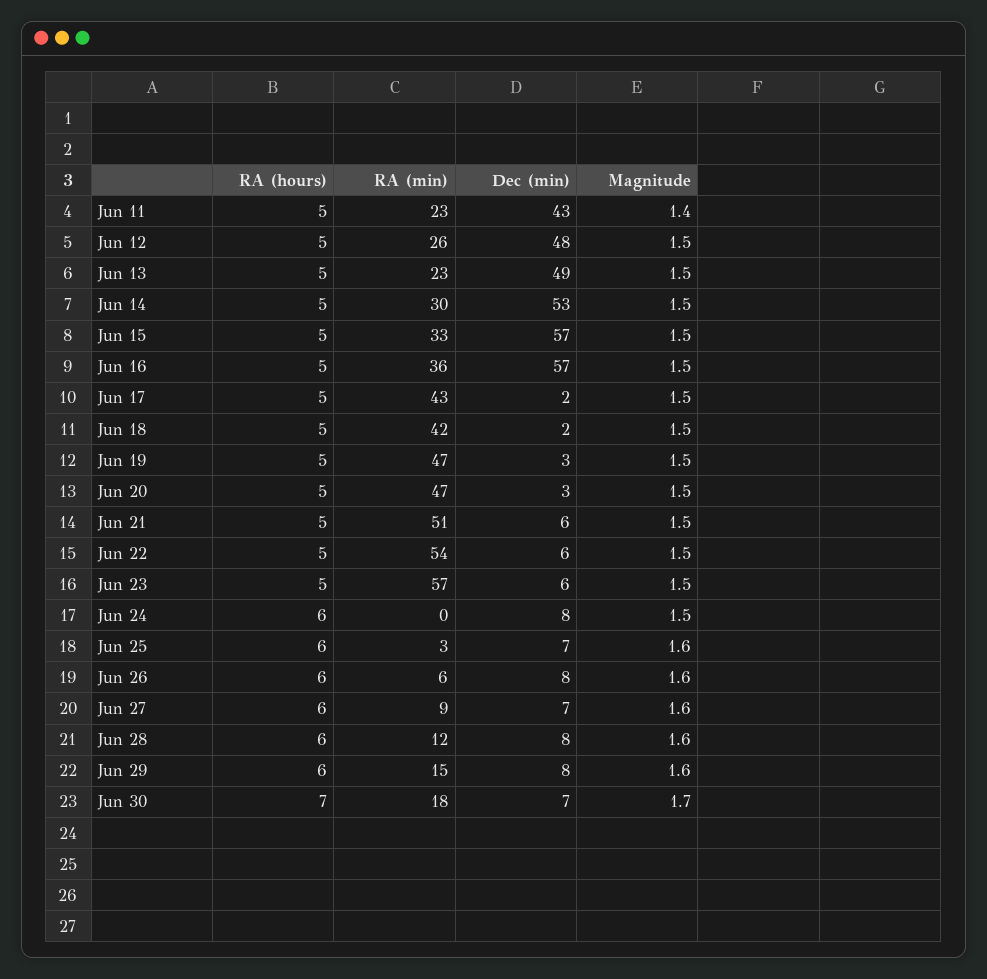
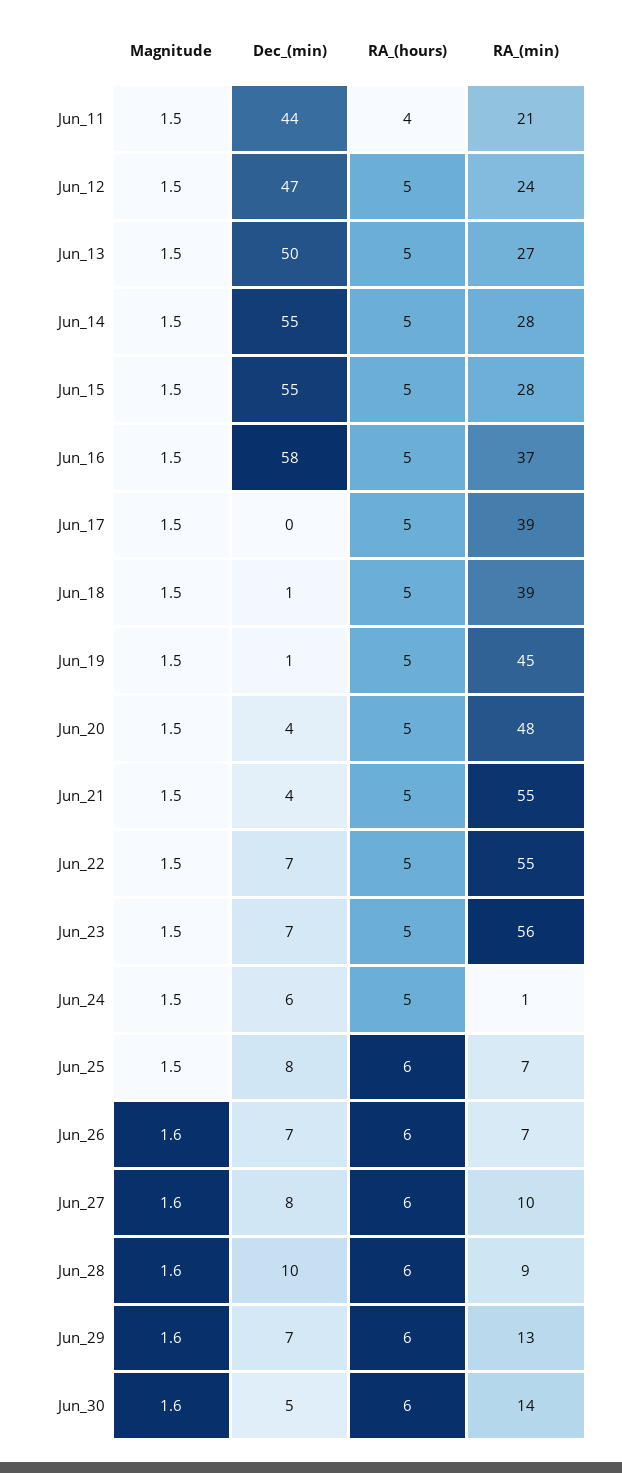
  {
    "RA (hours)": {
-     "Jun 11": 5,
+     "Jun 11": 4,
      "Jun 12": 5,
      "Jun 13": 5,
      "Jun 14": 5,
      "Jun 15": 5,
      "Jun 16": 5,
      "Jun 17": 5,
      "Jun 18": 5,
      "Jun 19": 5,
      "Jun 20": 5,
      "Jun 21": 5,
      "Jun 22": 5,
      "Jun 23": 5,
-     "Jun 24": 6,
+     "Jun 24": 5,
      "Jun 25": 6,
      "Jun 26": 6,
      "Jun 27": 6,
      "Jun 28": 6,
      "Jun 29": 6,
-     "Jun 30": 7
+     "Jun 30": 6
    },
    "RA (min)": {
-     "Jun 11": 23,
+     "Jun 11": 21,
-     "Jun 12": 26,
+     "Jun 12": 24,
-     "Jun 13": 23,
+     "Jun 13": 27,
-     "Jun 14": 30,
+     "Jun 14": 28,
-     "Jun 15": 33,
+     "Jun 15": 28,
-     "Jun 16": 36,
+     "Jun 16": 37,
-     "Jun 17": 43,
+     "Jun 17": 39,
-     "Jun 18": 42,
+     "Jun 18": 39,
-     "Jun 19": 47,
+     "Jun 19": 45,
-     "Jun 20": 47,
+     "Jun 20": 48,
-     "Jun 21": 51,
+     "Jun 21": 55,
-     "Jun 22": 54,
+     "Jun 22": 55,
-     "Jun 23": 57,
+     "Jun 23": 56,
-     "Jun 24": 0,
+     "Jun 24": 1,
-     "Jun 25": 3,
+     "Jun 25": 7,
-     "Jun 26": 6,
+     "Jun 26": 7,
-     "Jun 27": 9,
+     "Jun 27": 10,
-     "Jun 28": 12,
+     "Jun 28": 9,
-     "Jun 29": 15,
+     "Jun 29": 13,
-     "Jun 30": 18
+     "Jun 30": 14
    },
    "Dec (min)": {
-     "Jun 11": 43,
+     "Jun 11": 44,
-     "Jun 12": 48,
+     "Jun 12": 47,
-     "Jun 13": 49,
+     "Jun 13": 50,
-     "Jun 14": 53,
+     "Jun 14": 55,
-     "Jun 15": 57,
+     "Jun 15": 55,
-     "Jun 16": 57,
+     "Jun 16": 58,
-     "Jun 17": 2,
+     "Jun 17": 0,
-     "Jun 18": 2,
+     "Jun 18": 1,
-     "Jun 19": 3,
+     "Jun 19": 1,
-     "Jun 20": 3,
+     "Jun 20": 4,
-     "Jun 21": 6,
+     "Jun 21": 4,
-     "Jun 22": 6,
+     "Jun 22": 7,
-     "Jun 23": 6,
+     "Jun 23": 7,
-     "Jun 24": 8,
+     "Jun 24": 6,
-     "Jun 25": 7,
+     "Jun 25": 8,
-     "Jun 26": 8,
+     "Jun 26": 7,
-     "Jun 27": 7,
+     "Jun 27": 8,
-     "Jun 28": 8,
+     "Jun 28": 10,
-     "Jun 29": 8,
+     "Jun 29": 7,
-     "Jun 30": 7
+     "Jun 30": 5
    },
    "Magnitude": {
-     "Jun 11": 1.4,
+     "Jun 11": 1.5,
      "Jun 12": 1.5,
      "Jun 13": 1.5,
      "Jun 14": 1.5,
      "Jun 15": 1.5,
      "Jun 16": 1.5,
      "Jun 17": 1.5,
      "Jun 18": 1.5,
      "Jun 19": 1.5,
      "Jun 20": 1.5,
      "Jun 21": 1.5,
      "Jun 22": 1.5,
      "Jun 23": 1.5,
      "Jun 24": 1.5,
-     "Jun 25": 1.6,
+     "Jun 25": 1.5,
      "Jun 26": 1.6,
      "Jun 27": 1.6,
      "Jun 28": 1.6,
      "Jun 29": 1.6,
-     "Jun 30": 1.7
+     "Jun 30": 1.6
    }
  }

